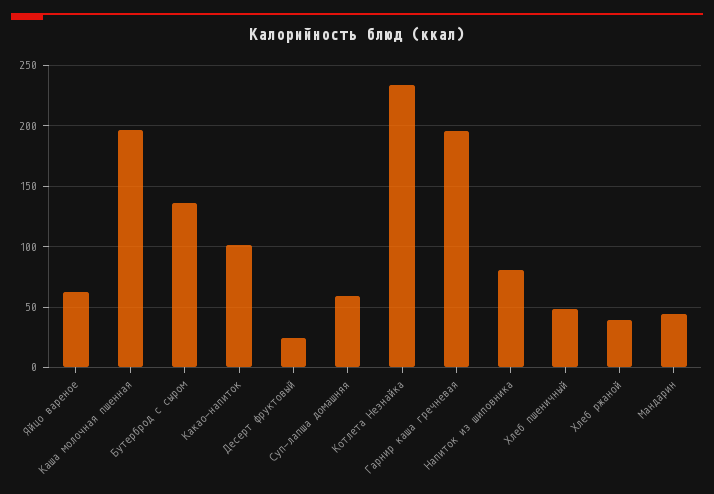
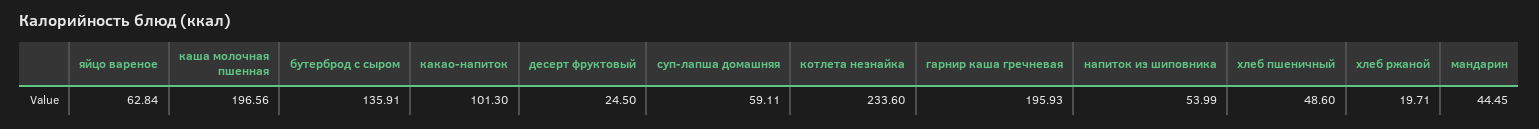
  {
    "Яйцо вареное": 62.84,
    "Каша молочная пшенная": 196.56,
    "Бутерброд с сыром": 135.91,
    "Какао-напиток": 101.3,
    "Десерт фруктовый": 24.5,
    "Суп-лапша домашняя": 59.11,
    "Котлета Незнайка": 233.6,
    "Гарнир каша гречневая": 195.93,
-   "Напиток из шиповника": 80,
+   "Напиток из шиповника": 53.99,
    "Хлеб пшеничный": 48.6,
-   "Хлеб ржаной": 40,
+   "Хлеб ржаной": 19.71,
    "Мандарин": 44.45
  }

